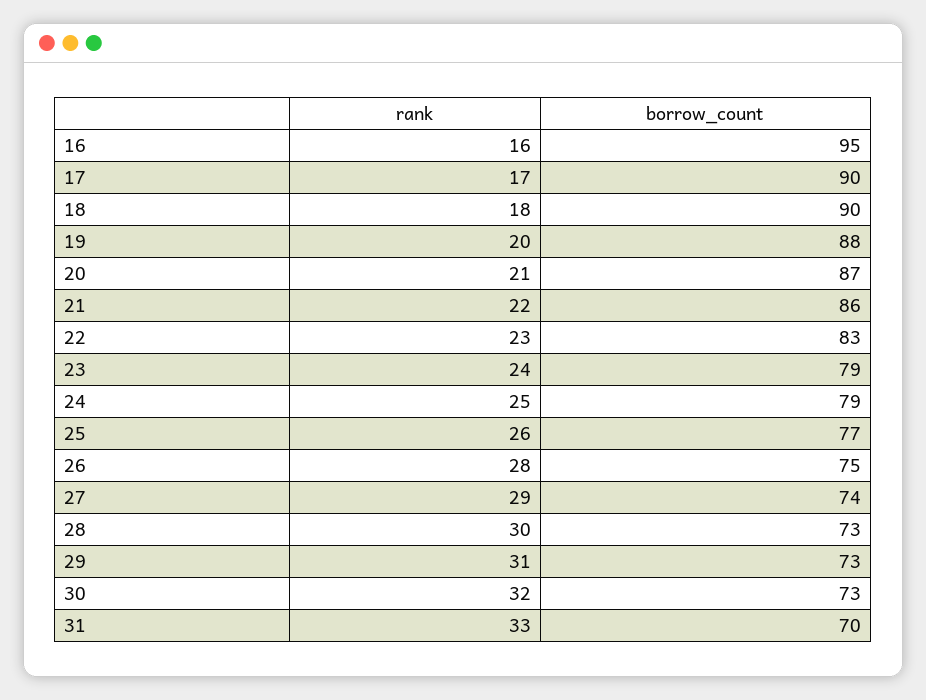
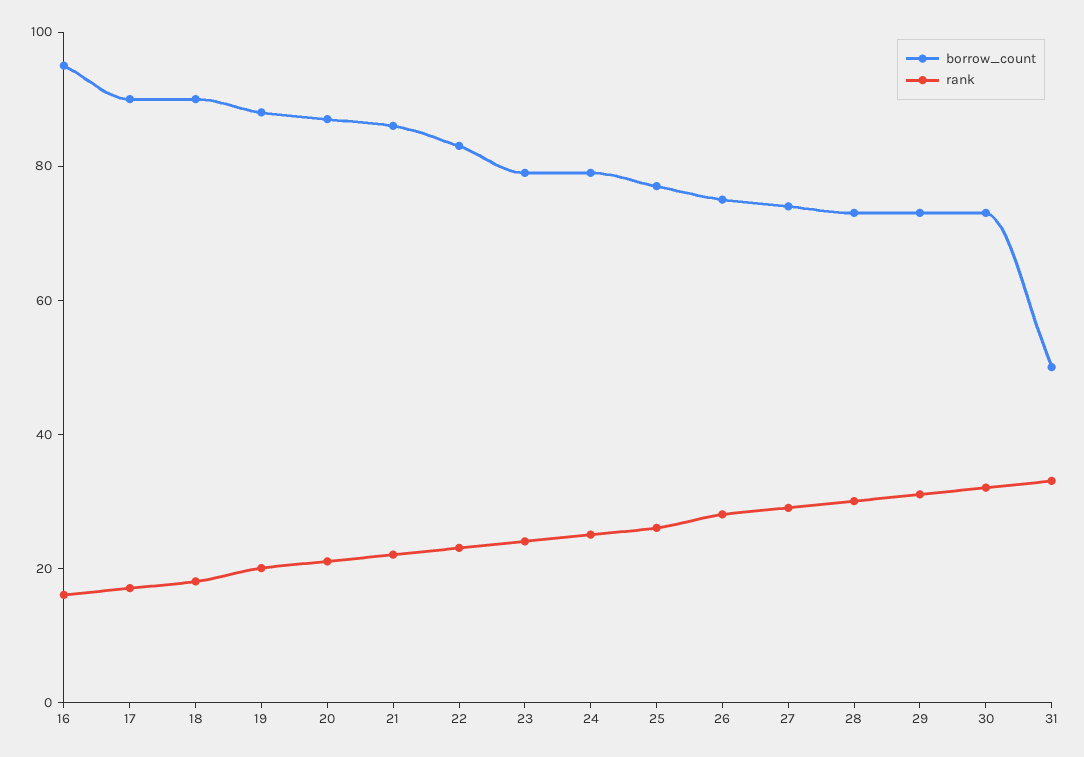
  {
    "rank": {
      "16": 16,
      "17": 17,
      "18": 18,
      "19": 20,
      "20": 21,
      "21": 22,
      "22": 23,
      "23": 24,
      "24": 25,
      "25": 26,
      "26": 28,
      "27": 29,
      "28": 30,
      "29": 31,
      "30": 32,
      "31": 33
    },
    "borrow_count": {
      "16": 95,
      "17": 90,
      "18": 90,
      "19": 88,
      "20": 87,
      "21": 86,
      "22": 83,
      "23": 79,
      "24": 79,
      "25": 77,
      "26": 75,
      "27": 74,
      "28": 73,
      "29": 73,
      "30": 73,
-     "31": 70
+     "31": 50
    }
  }

